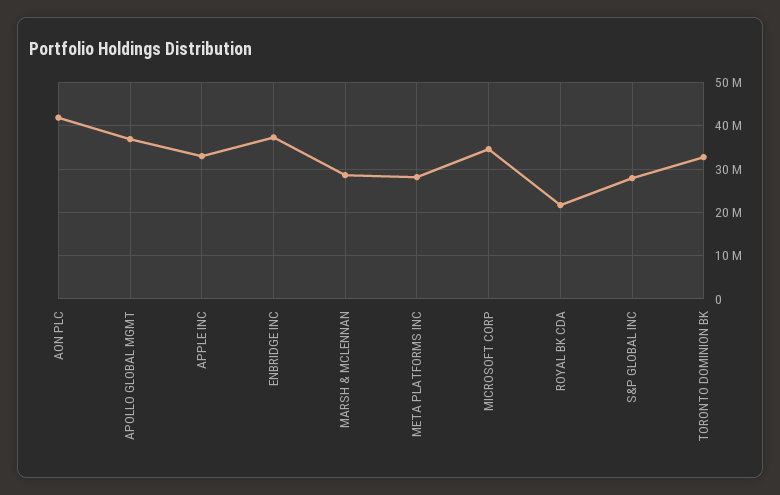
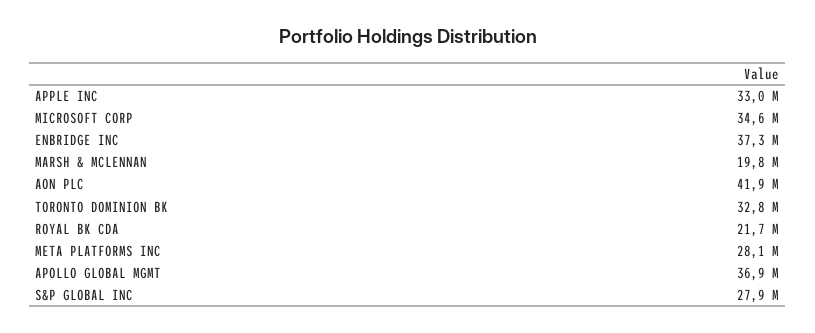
  {
    "AON PLC": 41900000,
    "APOLLO GLOBAL MGMT": 36900000,
    "APPLE INC": 33000000,
    "ENBRIDGE INC": 37300000,
-   "MARSH & MCLENNAN": 28000000,
+   "MARSH & MCLENNAN": 19800000,
    "META PLATFORMS INC": 28100000,
    "MICROSOFT CORP": 34600000,
    "ROYAL BK CDA": 21700000,
    "S&P GLOBAL INC": 27900000,
    "TORONTO DOMINION BK": 32800000
  }

